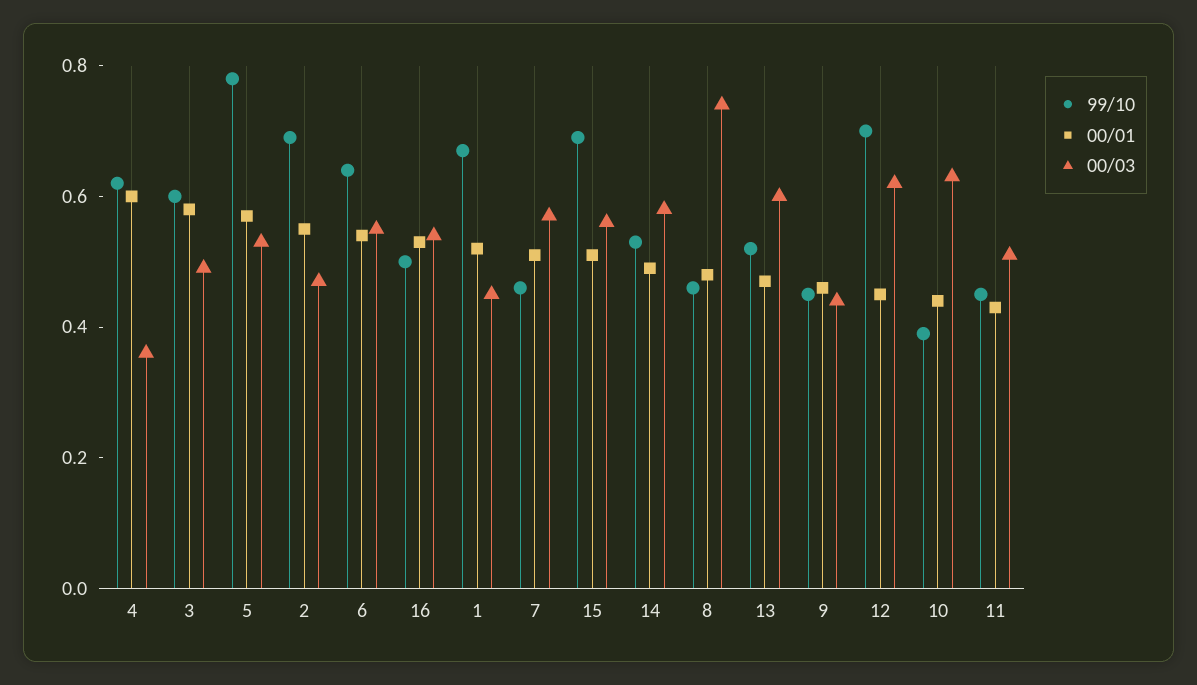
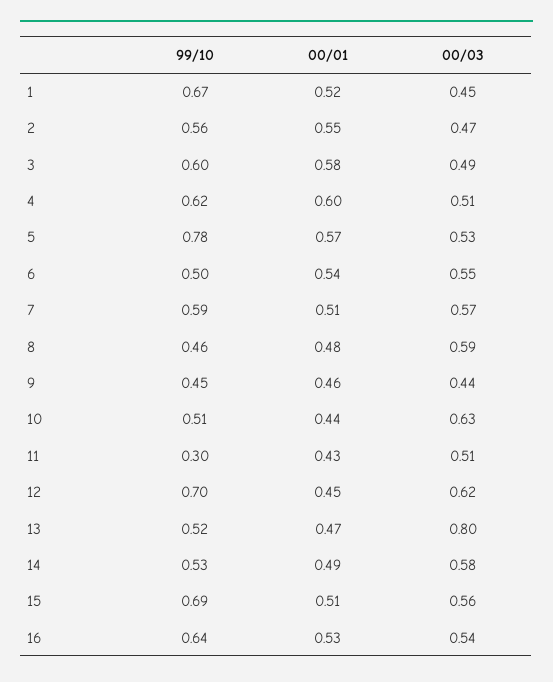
  {
    "99/10": {
      "4": 0.62,
      "3": 0.6,
      "5": 0.78,
-     "2": 0.7,
+     "2": 0.56,
-     "6": 0.65,
+     "6": 0.5,
-     "16": 0.5,
+     "16": 0.64,
      "1": 0.67,
-     "7": 0.45,
+     "7": 0.59,
      "15": 0.69,
      "14": 0.53,
      "8": 0.46,
      "13": 0.52,
      "9": 0.45,
      "12": 0.7,
-     "10": 0.4,
+     "10": 0.51,
-     "11": 0.45
+     "11": 0.3
    },
    "00/01": {
      "4": 0.6,
      "3": 0.58,
      "5": 0.57,
      "2": 0.55,
      "6": 0.54,
      "16": 0.53,
      "1": 0.52,
      "7": 0.51,
      "15": 0.51,
      "14": 0.49,
      "8": 0.48,
      "13": 0.47,
      "9": 0.46,
      "12": 0.45,
      "10": 0.44,
      "11": 0.43
    },
    "00/03": {
-     "4": 0.35,
+     "4": 0.51,
      "3": 0.49,
      "5": 0.53,
      "2": 0.47,
      "6": 0.55,
      "16": 0.54,
      "1": 0.45,
      "7": 0.57,
      "15": 0.56,
      "14": 0.58,
-     "8": 0.75,
+     "8": 0.59,
-     "13": 0.6,
+     "13": 0.8,
      "9": 0.44,
      "12": 0.62,
      "10": 0.63,
      "11": 0.51
    }
  }

